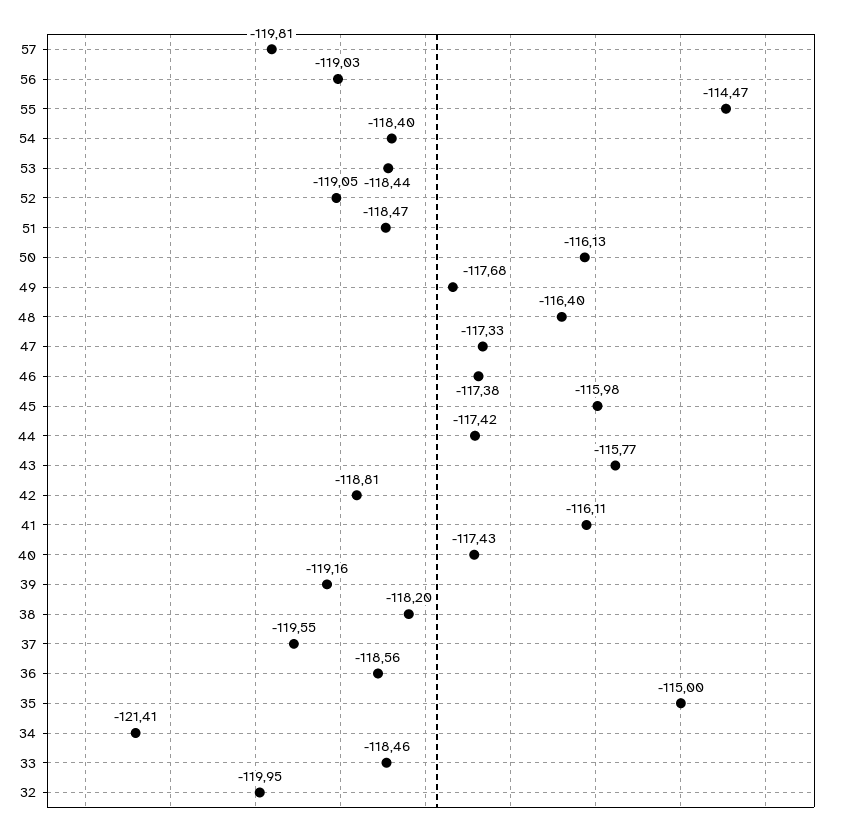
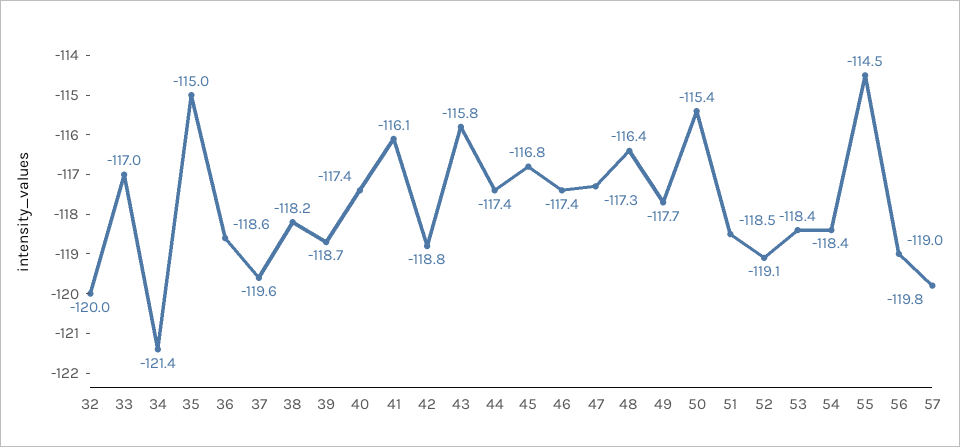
  {
    "57": -119.81,
    "56": -119.03,
    "55": -114.47,
    "54": -118.4,
    "53": -118.44,
    "52": -119.05,
    "51": -118.47,
-   "50": -116.13,
+   "50": -115.4,
    "49": -117.68,
    "48": -116.4,
    "47": -117.33,
    "46": -117.38,
-   "45": -115.98,
+   "45": -116.8,
    "44": -117.42,
    "43": -115.77,
    "42": -118.81,
    "41": -116.11,
    "40": -117.43,
-   "39": -119.16,
+   "39": -118.7,
    "38": -118.2,
    "37": -119.55,
    "36": -118.56,
    "35": -115,
    "34": -121.41,
-   "33": -118.46,
+   "33": -117,
    "32": -119.95
  }

